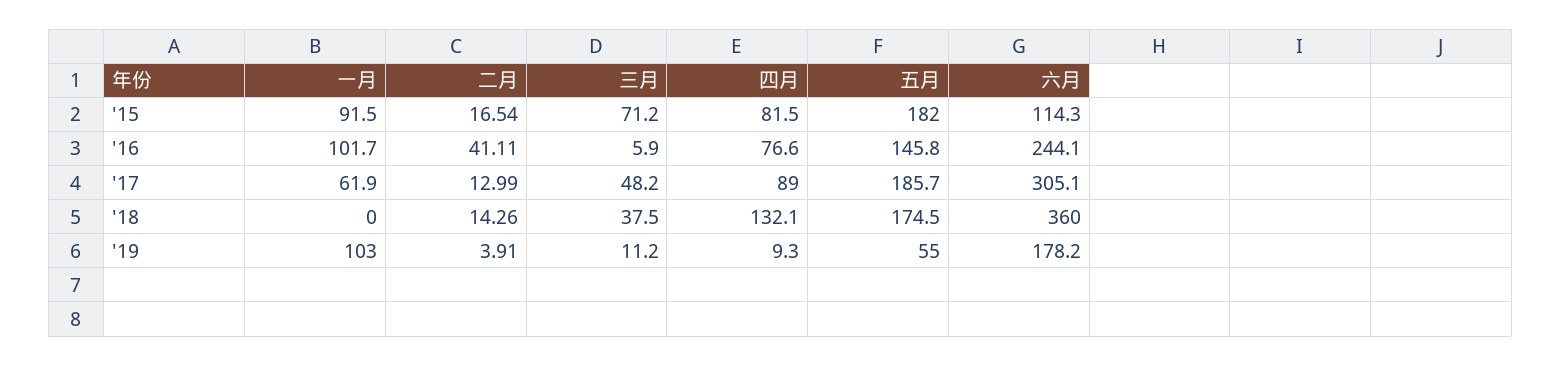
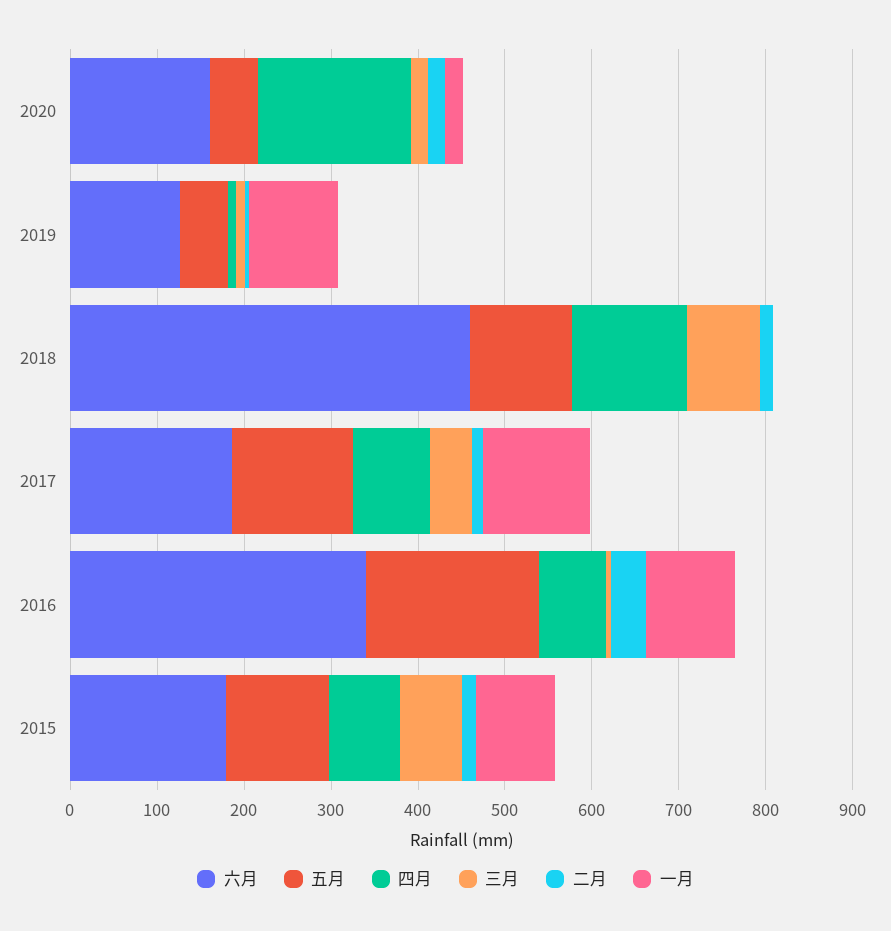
  {
    "一月": {
      "'15": 91.5,
      "'16": 101.7,
-     "'17": 61.9,
+     "'17": 120,
      "'18": 0,
-     "'19": 103
+     "'19": 103,
+     "2020": 20
    },
    "二月": {
      "'15": 16.54,
      "'16": 41.11,
      "'17": 12.99,
      "'18": 14.26,
-     "'19": 3.91
+     "'19": 3.91,
+     "2020": 20
    },
    "三月": {
      "'15": 71.2,
      "'16": 5.9,
      "'17": 48.2,
-     "'18": 37.5,
+     "'18": 80,
-     "'19": 11.2
+     "'19": 11.2,
+     "2020": 20
    },
    "四月": {
      "'15": 81.5,
      "'16": 76.6,
      "'17": 89,
      "'18": 132.1,
-     "'19": 9.3
+     "'19": 9.3,
+     "2020": 180
    },
    "五月": {
-     "'15": 182,
+     "'15": 120,
-     "'16": 145.8,
+     "'16": 200,
-     "'17": 185.7,
+     "'17": 140,
-     "'18": 174.5,
+     "'18": 120,
-     "'19": 55
+     "'19": 55,
+     "2020": 60
    },
    "六月": {
-     "'15": 114.3,
+     "'15": 180,
-     "'16": 244.1,
+     "'16": 340,
-     "'17": 305.1,
+     "'17": 180,
-     "'18": 360,
+     "'18": 460,
-     "'19": 178.2
+     "'19": 120,
+     "2020": 160
    }
  }

